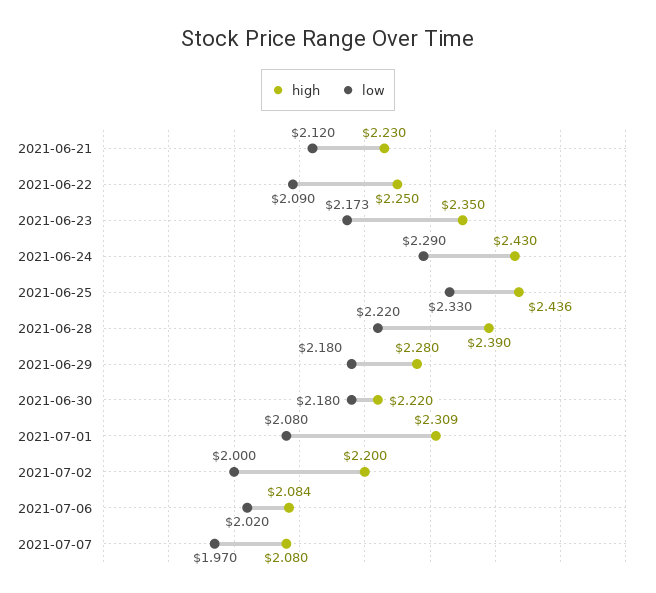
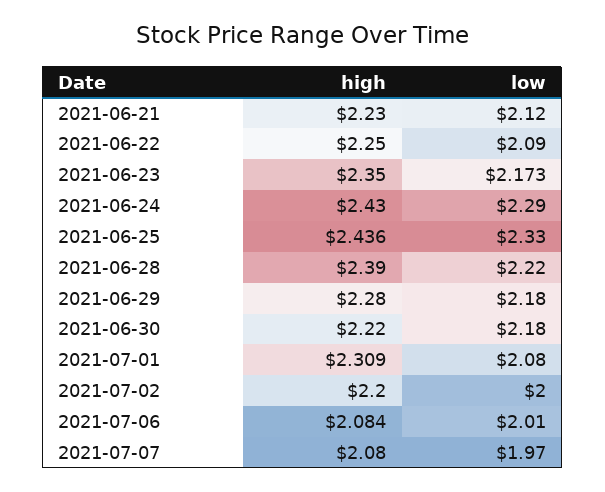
  {
    "high": {
      "2021-06-21": 2.23,
      "2021-06-22": 2.25,
      "2021-06-23": 2.35,
      "2021-06-24": 2.43,
      "2021-06-25": 2.436,
      "2021-06-28": 2.39,
      "2021-06-29": 2.28,
      "2021-06-30": 2.22,
      "2021-07-01": 2.309,
      "2021-07-02": 2.2,
      "2021-07-06": 2.084,
      "2021-07-07": 2.08
    },
    "low": {
      "2021-06-21": 2.12,
      "2021-06-22": 2.09,
      "2021-06-23": 2.173,
      "2021-06-24": 2.29,
      "2021-06-25": 2.33,
      "2021-06-28": 2.22,
      "2021-06-29": 2.18,
      "2021-06-30": 2.18,
      "2021-07-01": 2.08,
      "2021-07-02": 2,
-     "2021-07-06": 2.02,
+     "2021-07-06": 2.01,
      "2021-07-07": 1.97
    }
  }

